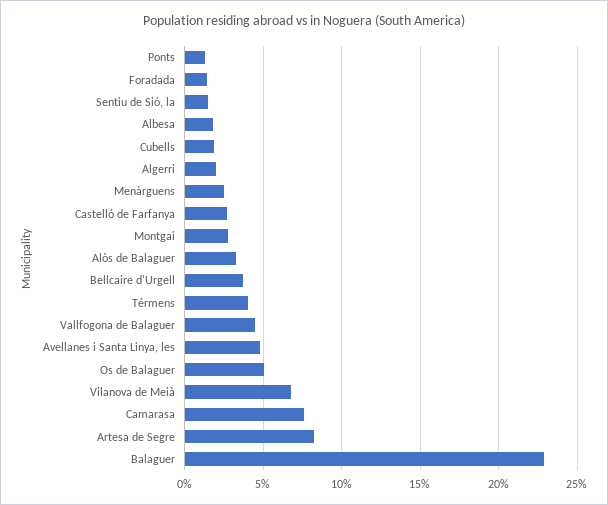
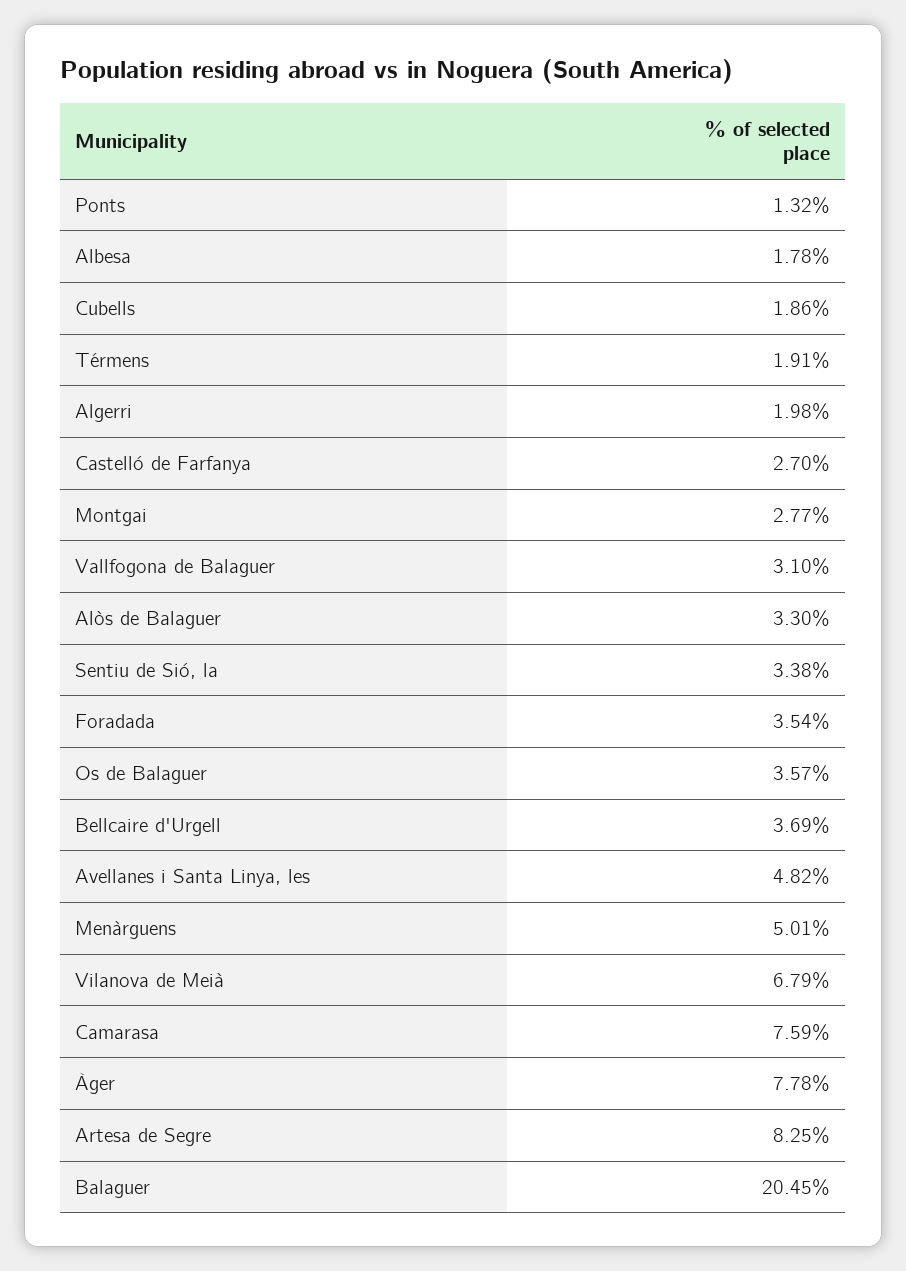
  {
    "Ponts": 1.32,
-   "Foradada": 1.5,
+   "Foradada": 3.54,
-   "Sentiu de Sió, la": 1.5,
+   "Sentiu de Sió, la": 3.38,
    "Albesa": 1.78,
    "Cubells": 1.86,
    "Algerri": 1.98,
-   "Menàrguens": 2.5,
+   "Menàrguens": 5.01,
    "Castelló de Farfanya": 2.7,
    "Montgai": 2.77,
    "Alòs de Balaguer": 3.3,
    "Bellcaire d'Urgell": 3.69,
-   "Térmens": 4,
+   "Térmens": 1.91,
-   "Vallfogona de Balaguer": 4.5,
+   "Vallfogona de Balaguer": 3.1,
    "Avellanes i Santa Linya, les": 4.82,
-   "Os de Balaguer": 5,
+   "Os de Balaguer": 3.57,
    "Vilanova de Meià": 6.79,
    "Camarasa": 7.59,
    "Artesa de Segre": 8.25,
-   "Balaguer": 23
+   "Balaguer": 20.45,
+   "Àger": 7.78
  }

